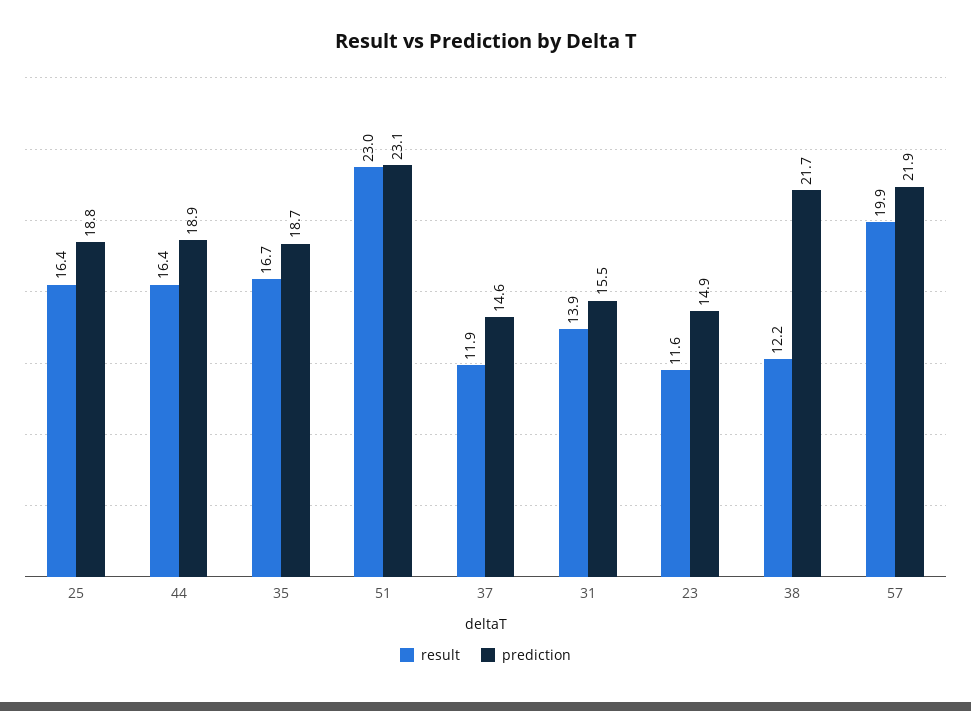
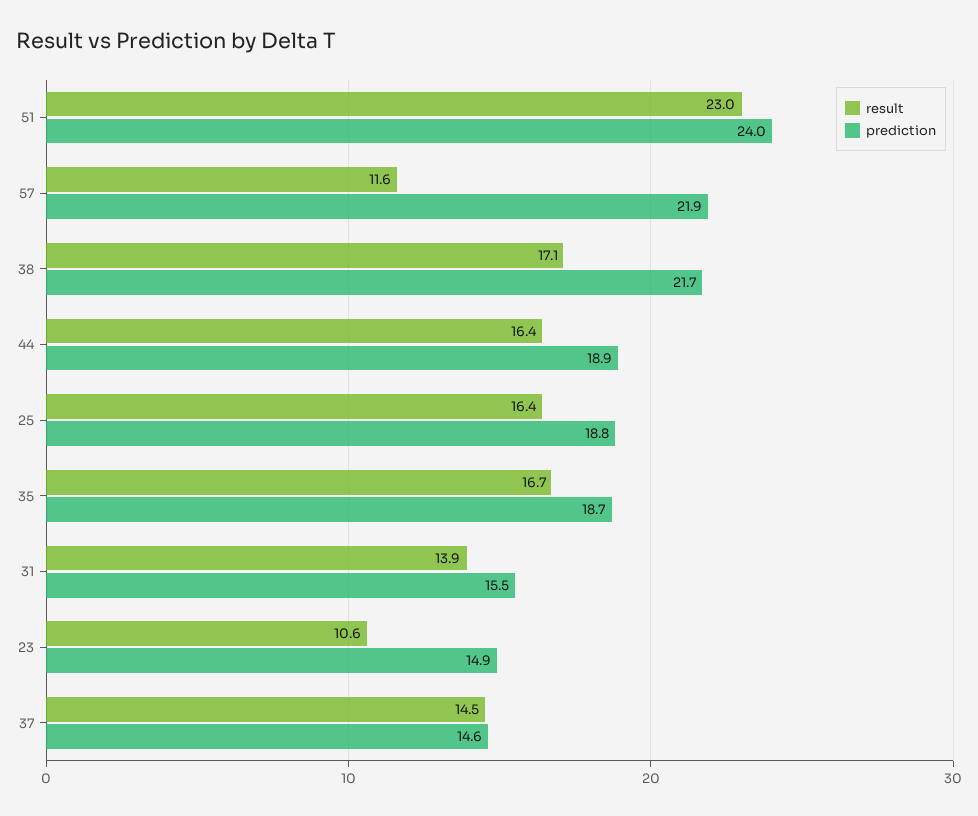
  {
    "result": {
      "25": 16.4,
      "44": 16.4,
      "35": 16.7,
      "51": 23,
-     "37": 11.9,
+     "37": 14.5,
      "31": 13.9,
-     "23": 11.6,
+     "23": 10.6,
-     "38": 12.2,
+     "38": 17.1,
-     "57": 19.9
+     "57": 11.6
    },
    "prediction": {
      "25": 18.8,
      "44": 18.9,
      "35": 18.7,
-     "51": 23.1,
+     "51": 24,
      "37": 14.6,
      "31": 15.5,
      "23": 14.9,
      "38": 21.7,
      "57": 21.9
    }
  }

